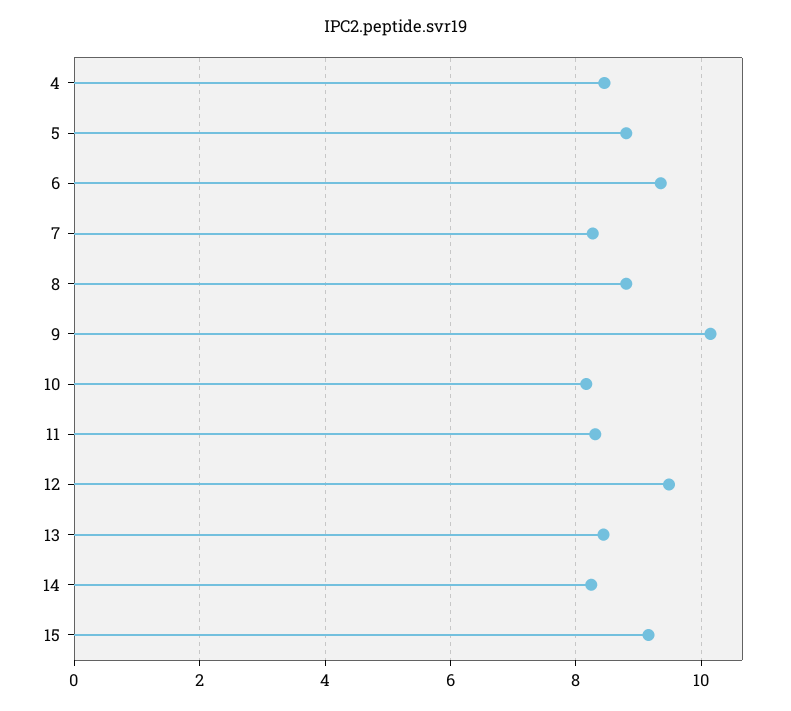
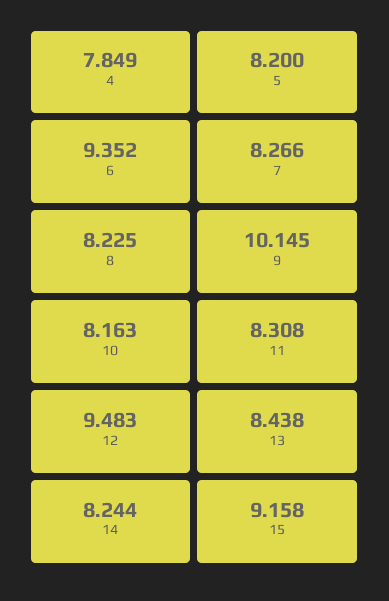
  {
-   "4": 8.4,
+   "4": 7.849,
-   "5": 8.8,
+   "5": 8.2,
    "6": 9.352,
    "7": 8.266,
-   "8": 8.8,
+   "8": 8.225,
    "9": 10.145,
    "10": 8.163,
    "11": 8.308,
    "12": 9.483,
    "13": 8.438,
    "14": 8.244,
    "15": 9.158
  }

